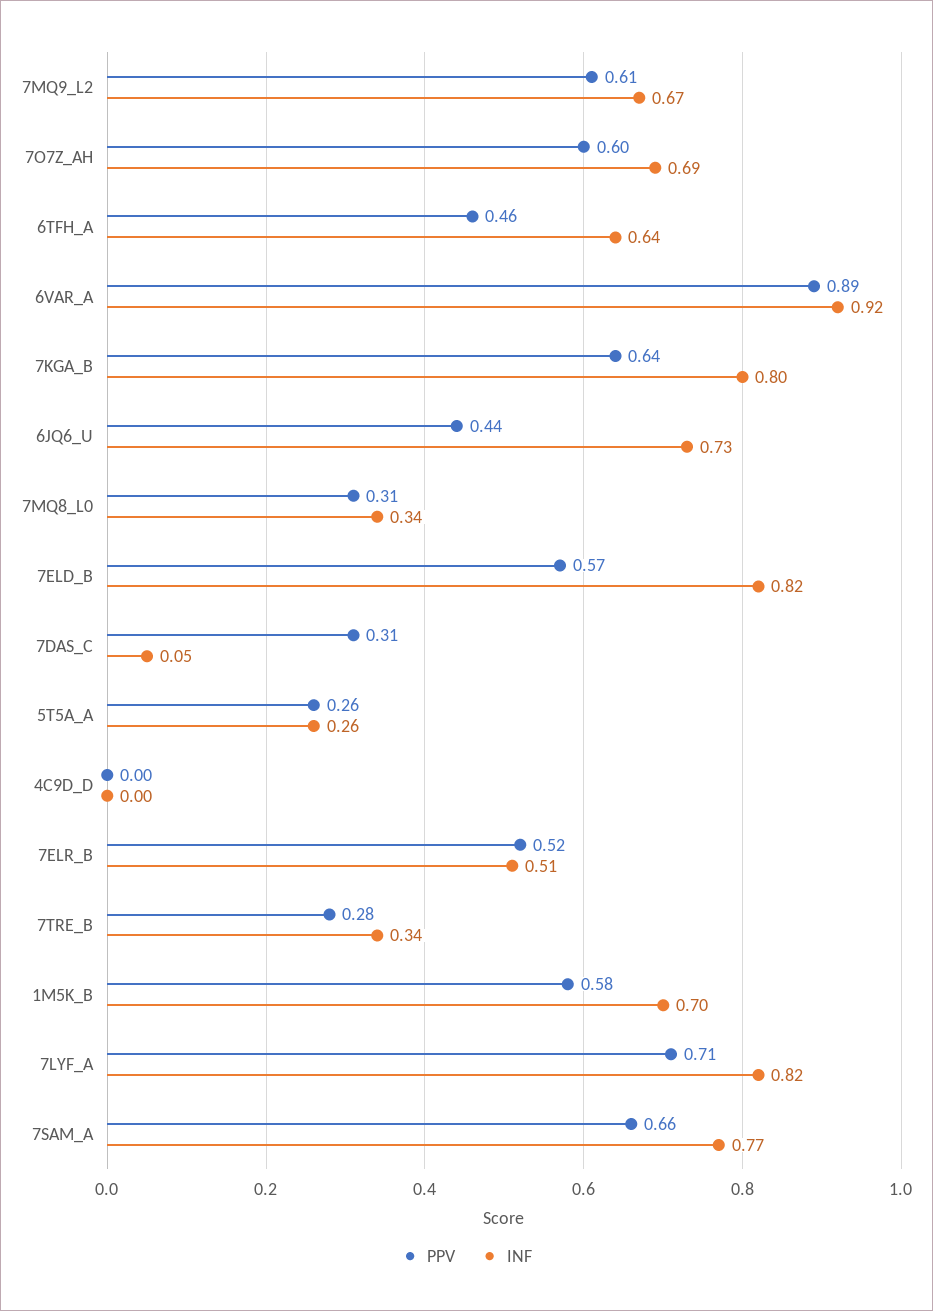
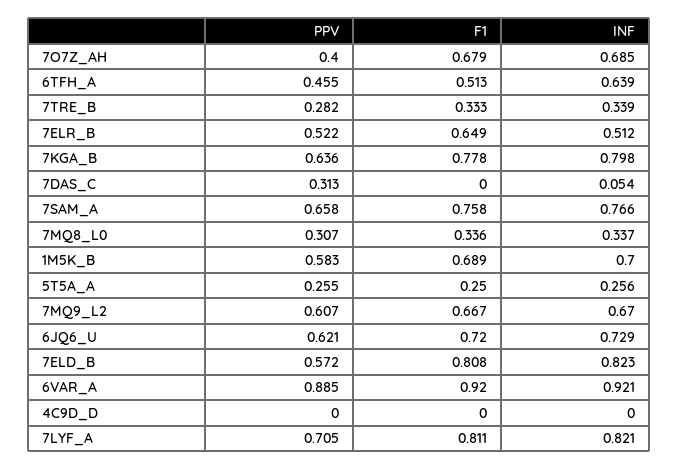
  {
    "PPV": {
      "7MQ9_L2": 0.607,
-     "7O7Z_AH": 0.6,
+     "7O7Z_AH": 0.4,
      "6TFH_A": 0.455,
      "6VAR_A": 0.885,
      "7KGA_B": 0.636,
-     "6JQ6_U": 0.44,
+     "6JQ6_U": 0.621,
      "7MQ8_L0": 0.307,
      "7ELD_B": 0.572,
      "7DAS_C": 0.313,
      "5T5A_A": 0.255,
      "4C9D_D": 0,
      "7ELR_B": 0.522,
      "7TRE_B": 0.282,
      "1M5K_B": 0.583,
      "7LYF_A": 0.705,
      "7SAM_A": 0.658
    },
    "INF": {
      "7MQ9_L2": 0.67,
      "7O7Z_AH": 0.685,
      "6TFH_A": 0.639,
      "6VAR_A": 0.921,
      "7KGA_B": 0.798,
      "6JQ6_U": 0.729,
      "7MQ8_L0": 0.337,
      "7ELD_B": 0.823,
      "7DAS_C": 0.054,
      "5T5A_A": 0.256,
      "4C9D_D": 0,
      "7ELR_B": 0.512,
      "7TRE_B": 0.339,
      "1M5K_B": 0.7,
      "7LYF_A": 0.821,
      "7SAM_A": 0.766
-   }
+   },
+   "F1": {
+     "7O7Z_AH": 0.679,
+     "6TFH_A": 0.513,
+     "7TRE_B": 0.333,
+     "7ELR_B": 0.649,
+     "7KGA_B": 0.778,
+     "7DAS_C": 0,
+     "7SAM_A": 0.758,
+     "7MQ8_L0": 0.336,
+     "1M5K_B": 0.689,
+     "5T5A_A": 0.25,
+     "7MQ9_L2": 0.667,
+     "6JQ6_U": 0.72,
+     "7ELD_B": 0.808,
+     "6VAR_A": 0.92,
+     "4C9D_D": 0,
+     "7LYF_A": 0.811
+   }
  }

